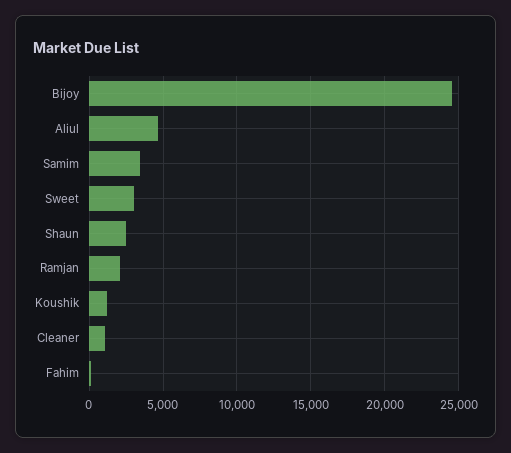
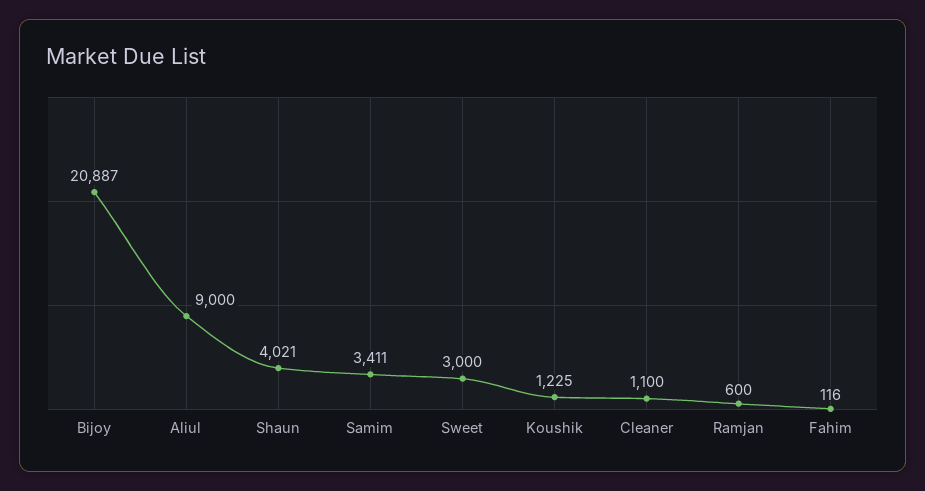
  {
-   "Bijoy": 24500,
+   "Bijoy": 20887,
-   "Aliul": 4500,
+   "Aliul": 9000,
    "Samim": 3411,
    "Sweet": 3000,
-   "Shaun": 2500,
+   "Shaun": 4021,
-   "Ramjan": 2000,
+   "Ramjan": 600,
    "Koushik": 1225,
    "Cleaner": 1100,
    "Fahim": 116
  }

